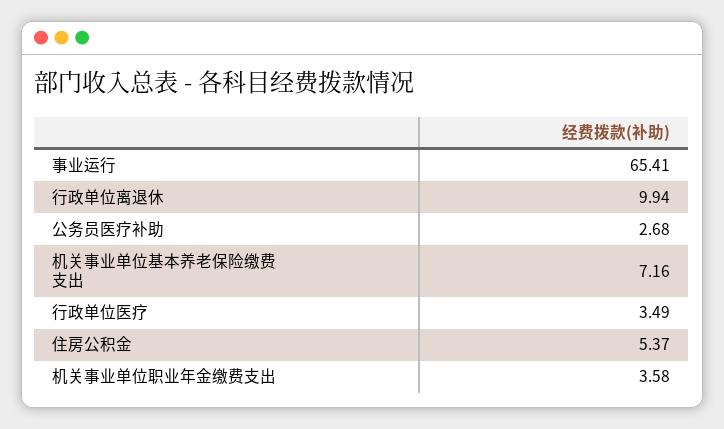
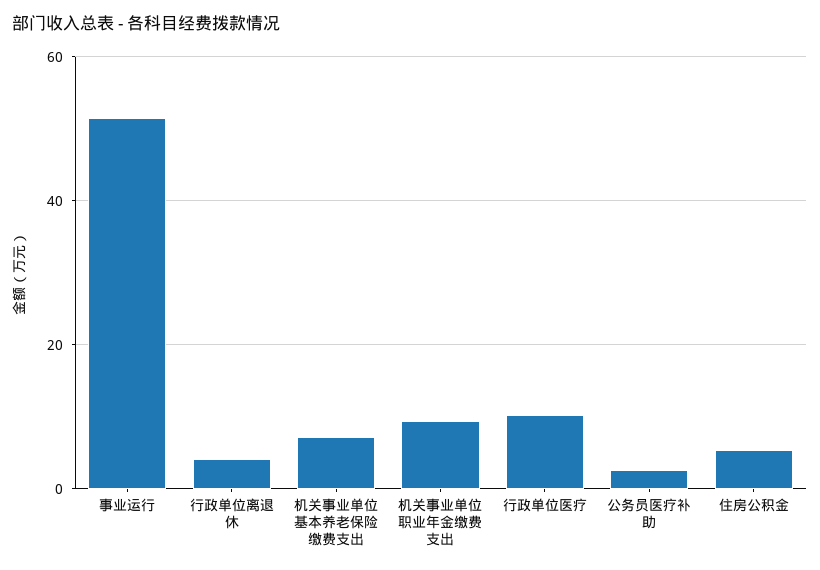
  {
-   "事业运行": 65.41,
+   "事业运行": 52,
-   "行政单位离退休": 9.94,
+   "行政单位离退休": 4,
    "公务员医疗补助": 2.68,
    "机关事业单位基本养老保险缴费支出": 7.16,
-   "行政单位医疗": 3.49,
+   "行政单位医疗": 10,
    "住房公积金": 5.37,
-   "机关事业单位职业年金缴费支出": 3.58
+   "机关事业单位职业年金缴费支出": 10
  }

